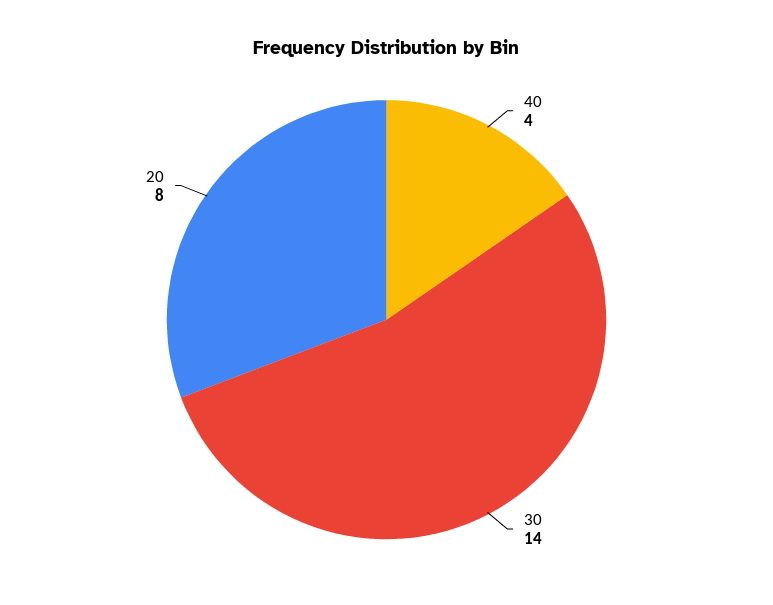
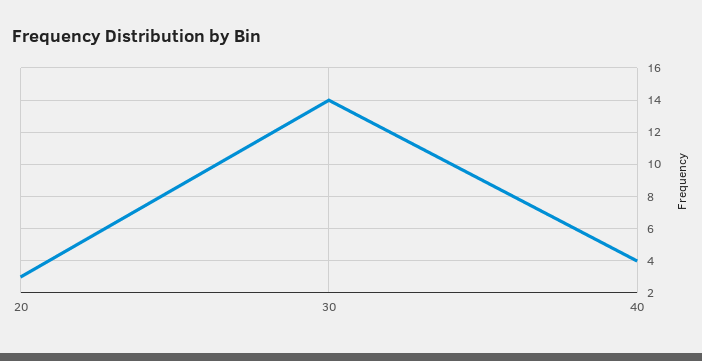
  {
    "40": 4,
    "30": 14,
-   "20": 8
+   "20": 3
  }

